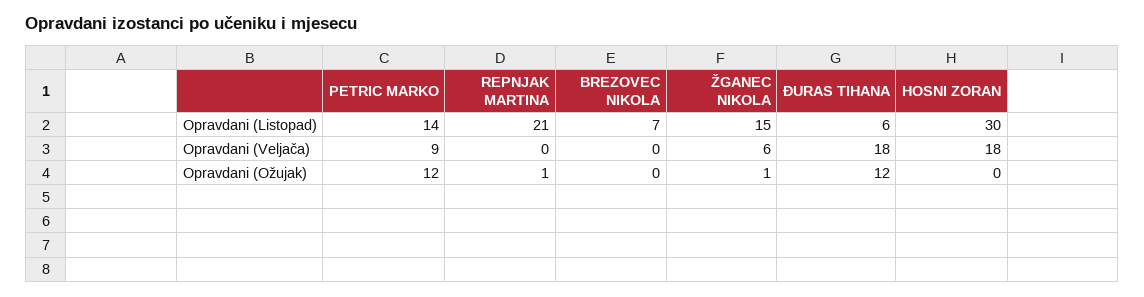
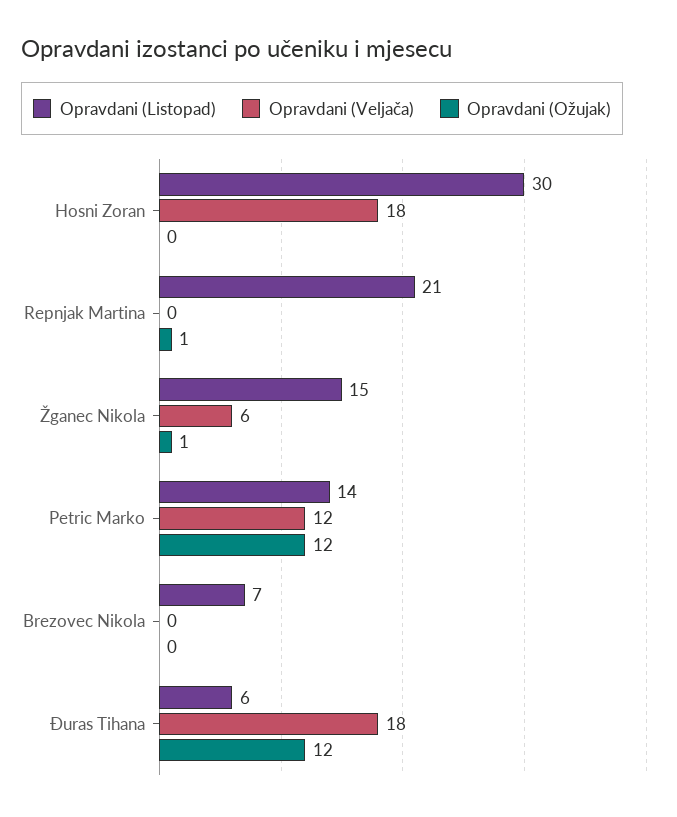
  {
    "Opravdani (Listopad)": {
      "PETRIC MARKO": 14,
      "REPNJAK MARTINA": 21,
      "BREZOVEC NIKOLA": 7,
      "ŽGANEC NIKOLA": 15,
      "ĐURAS TIHANA": 6,
      "HOSNI ZORAN": 30
    },
    "Opravdani (Veljača)": {
-     "PETRIC MARKO": 9,
+     "PETRIC MARKO": 12,
      "REPNJAK MARTINA": 0,
      "BREZOVEC NIKOLA": 0,
      "ŽGANEC NIKOLA": 6,
      "ĐURAS TIHANA": 18,
      "HOSNI ZORAN": 18
    },
    "Opravdani (Ožujak)": {
      "PETRIC MARKO": 12,
      "REPNJAK MARTINA": 1,
      "BREZOVEC NIKOLA": 0,
      "ŽGANEC NIKOLA": 1,
      "ĐURAS TIHANA": 12,
      "HOSNI ZORAN": 0
    }
  }

